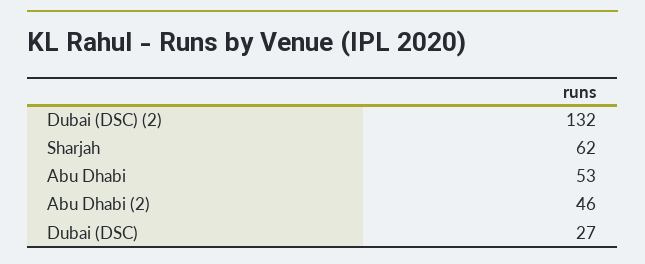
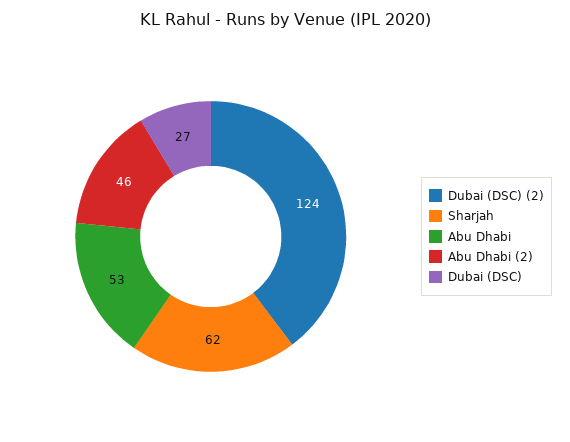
  {
-   "Dubai (DSC) (2)": 132,
+   "Dubai (DSC) (2)": 124,
    "Sharjah": 62,
    "Abu Dhabi": 53,
    "Abu Dhabi (2)": 46,
    "Dubai (DSC)": 27
  }

